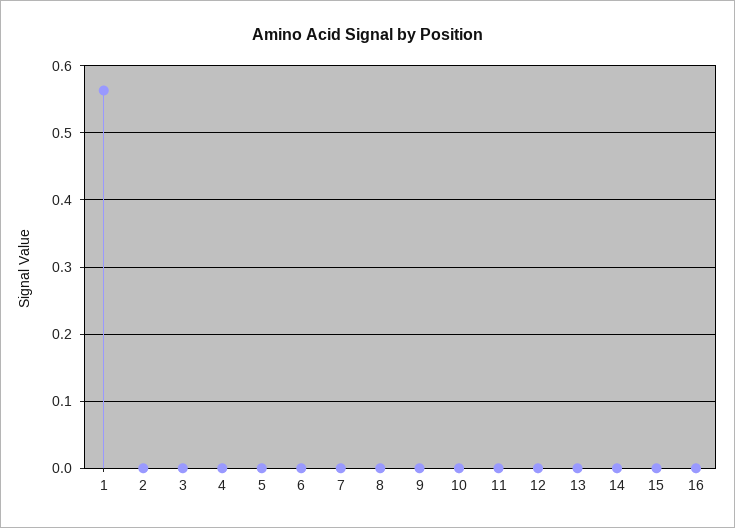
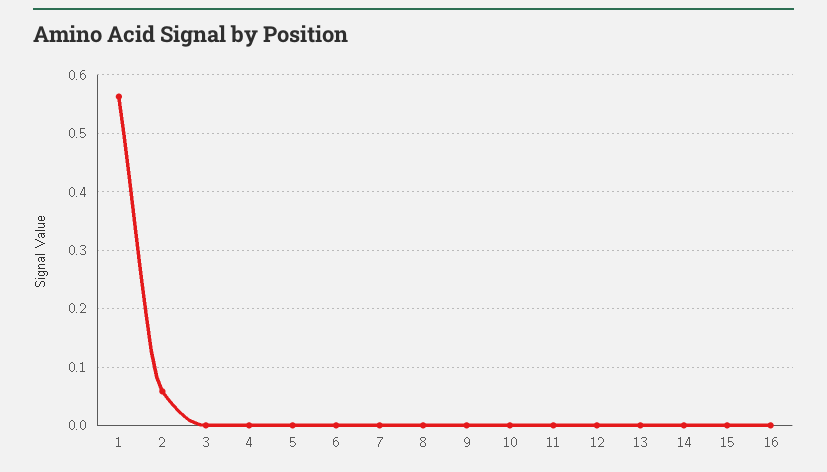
  {
    "1": 0.56,
-   "2": 0,
+   "2": 0.06,
    "3": 0,
    "4": 0,
    "5": 0,
    "6": 0,
    "7": 0,
    "8": 0,
    "9": 0,
    "10": 0,
    "11": 0,
    "12": 0,
    "13": 0,
    "14": 0,
    "15": 0,
    "16": 0
  }

